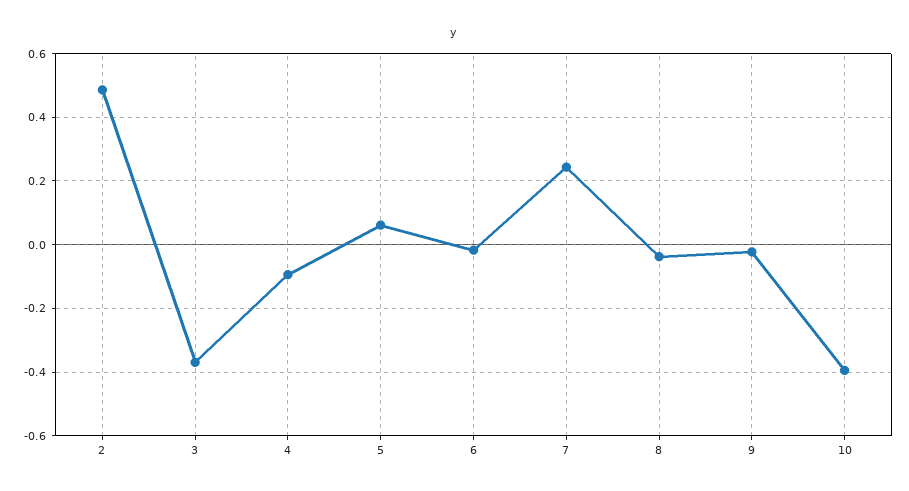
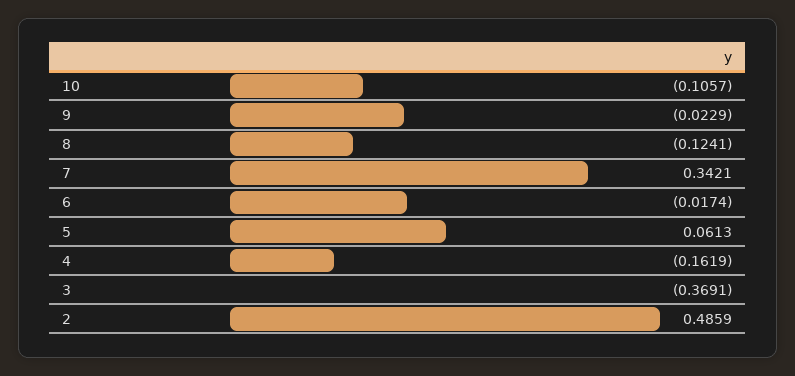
  {
    "2": 0.4859,
    "3": -0.3691,
-   "4": -0.1,
+   "4": -0.1619,
    "5": 0.0613,
    "6": -0.0174,
-   "7": 0.24,
+   "7": 0.3421,
-   "8": -0.04,
+   "8": -0.1241,
    "9": -0.0229,
-   "10": -0.4
+   "10": -0.1057
  }

